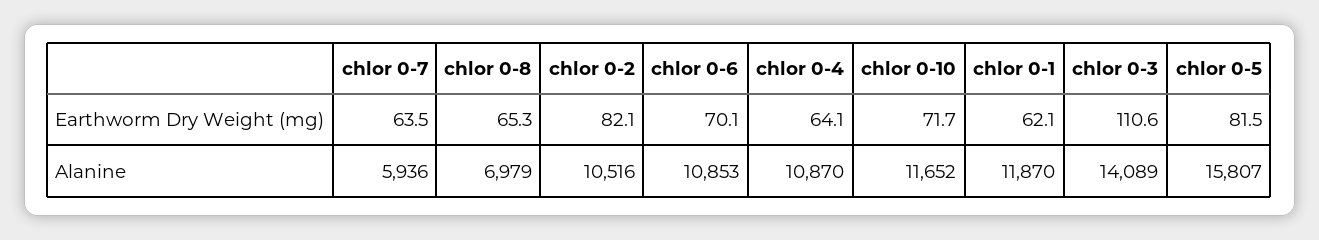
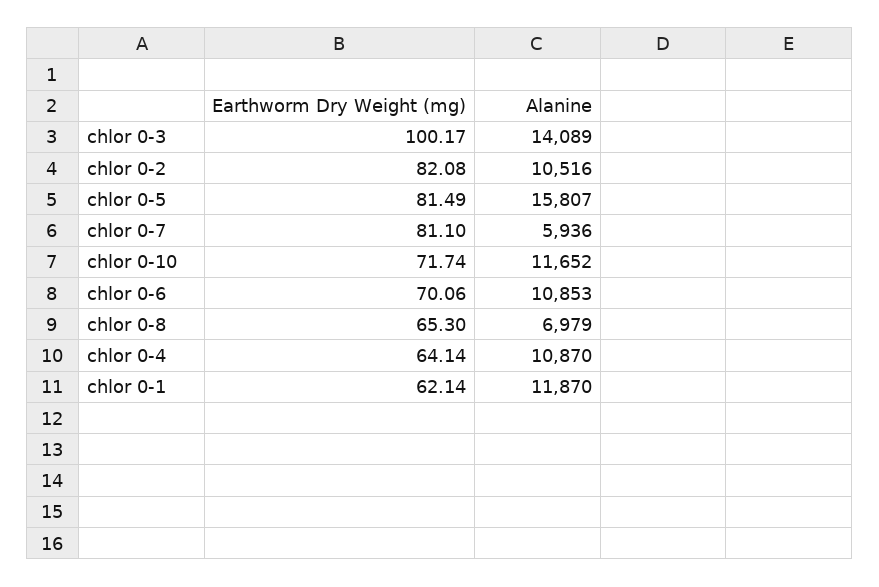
  {
    "chlor 0-7": {
-     "Earthworm Dry Weight (mg)": 63.5,
+     "Earthworm Dry Weight (mg)": 81.1,
      "Alanine": 5936
    },
    "chlor 0-8": {
      "Earthworm Dry Weight (mg)": 65.3,
      "Alanine": 6979
    },
    "chlor 0-2": {
      "Earthworm Dry Weight (mg)": 82.08,
      "Alanine": 10516
    },
    "chlor 0-6": {
      "Earthworm Dry Weight (mg)": 70.06,
      "Alanine": 10853
    },
    "chlor 0-4": {
      "Earthworm Dry Weight (mg)": 64.14,
      "Alanine": 10870
    },
    "chlor 0-10": {
      "Earthworm Dry Weight (mg)": 71.74,
      "Alanine": 11652
    },
    "chlor 0-1": {
      "Earthworm Dry Weight (mg)": 62.14,
      "Alanine": 11870
    },
    "chlor 0-3": {
-     "Earthworm Dry Weight (mg)": 110.6,
+     "Earthworm Dry Weight (mg)": 100.17,
      "Alanine": 14089
    },
    "chlor 0-5": {
      "Earthworm Dry Weight (mg)": 81.49,
      "Alanine": 15807
    }
  }

